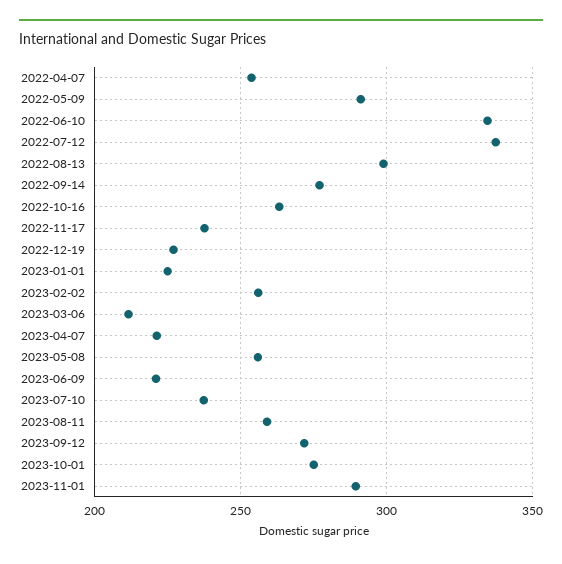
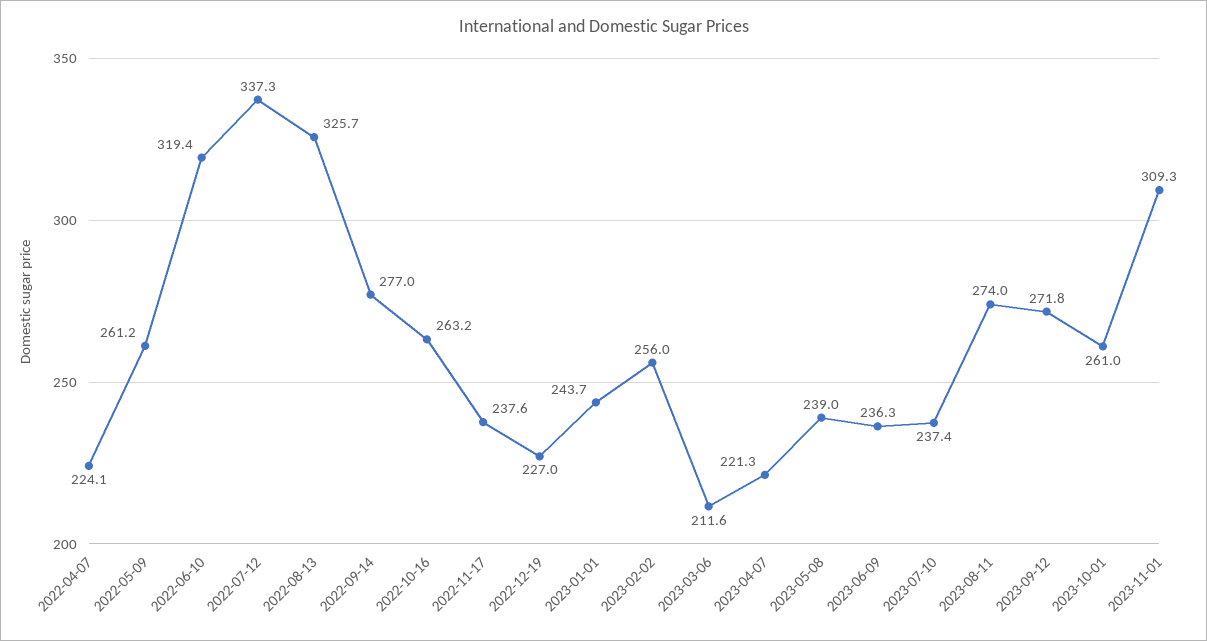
  {
-   "2022-04-07": 255,
+   "2022-04-07": 224.1,
-   "2022-05-09": 290,
+   "2022-05-09": 261.2,
-   "2022-06-10": 335,
+   "2022-06-10": 319.4,
    "2022-07-12": 337.3,
-   "2022-08-13": 300,
+   "2022-08-13": 325.7,
    "2022-09-14": 277,
    "2022-10-16": 263.2,
    "2022-11-17": 237.6,
    "2022-12-19": 227,
-   "2023-01-01": 225,
+   "2023-01-01": 243.7,
    "2023-02-02": 256,
    "2023-03-06": 211.6,
    "2023-04-07": 221.3,
-   "2023-05-08": 255,
+   "2023-05-08": 239,
-   "2023-06-09": 220,
+   "2023-06-09": 236.3,
    "2023-07-10": 237.4,
-   "2023-08-11": 260,
+   "2023-08-11": 274,
    "2023-09-12": 271.8,
-   "2023-10-01": 275,
+   "2023-10-01": 261,
-   "2023-11-01": 290
+   "2023-11-01": 309.3
  }

